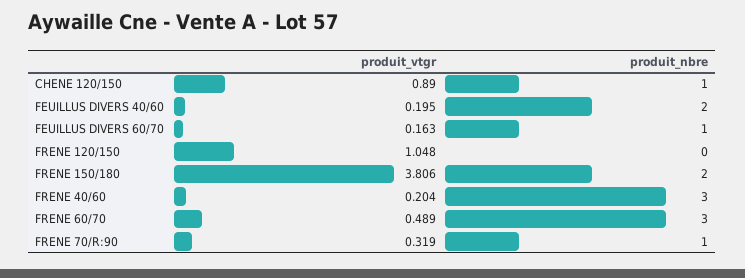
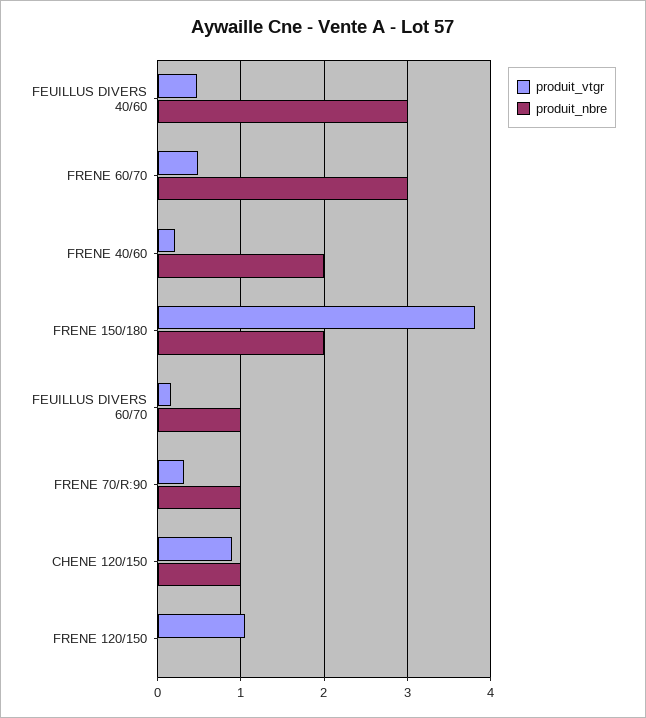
  {
    "produit_vtgr": {
      "CHENE 120/150": 0.89,
-     "FEUILLUS DIVERS 40/60": 0.195,
+     "FEUILLUS DIVERS 40/60": 0.5,
      "FEUILLUS DIVERS 60/70": 0.163,
      "FRENE 120/150": 1.048,
      "FRENE 150/180": 3.806,
      "FRENE 40/60": 0.204,
      "FRENE 60/70": 0.489,
      "FRENE 70/R:90": 0.319
    },
    "produit_nbre": {
      "CHENE 120/150": 1,
-     "FEUILLUS DIVERS 40/60": 2,
+     "FEUILLUS DIVERS 40/60": 3,
      "FEUILLUS DIVERS 60/70": 1,
      "FRENE 120/150": 0,
      "FRENE 150/180": 2,
-     "FRENE 40/60": 3,
+     "FRENE 40/60": 2,
      "FRENE 60/70": 3,
      "FRENE 70/R:90": 1
    }
  }

